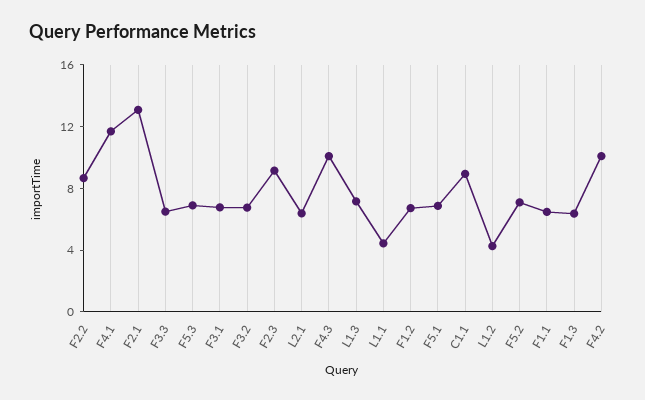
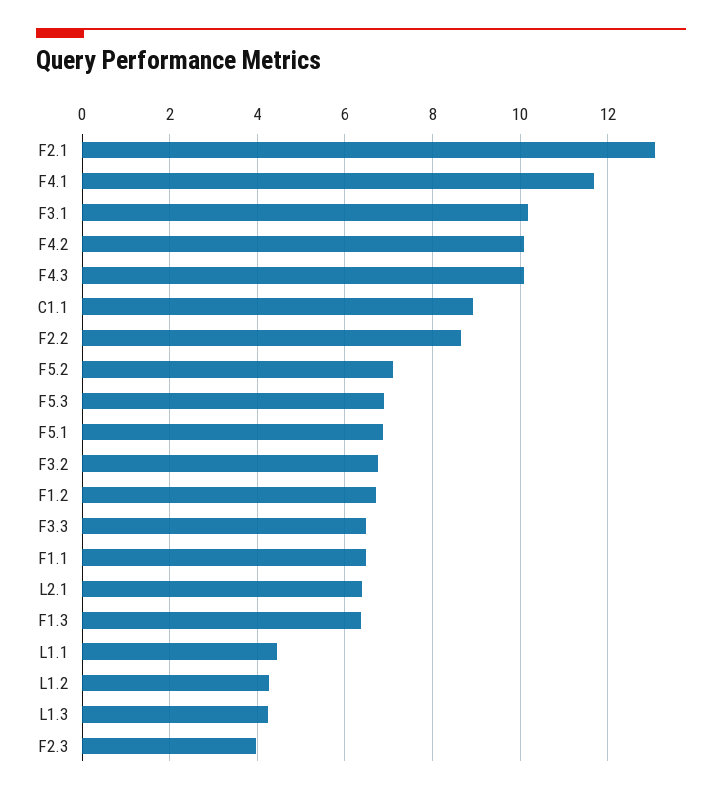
  {
    "F2.2": 8.6,
    "F4.1": 11.6,
    "F2.1": 13,
    "F3.3": 6.4,
    "F5.3": 7,
-   "F3.1": 7,
+   "F3.1": 10.2,
    "F3.2": 6.8,
-   "F2.3": 9,
+   "F2.3": 4,
    "L2.1": 6.4,
    "F4.3": 10,
-   "L1.3": 7,
+   "L1.3": 4.2,
    "L1.1": 4.4,
    "F1.2": 6.8,
    "F5.1": 6.8,
    "C1.1": 9,
    "L1.2": 4.2,
    "F5.2": 7,
    "F1.1": 6.4,
    "F1.3": 6.4,
    "F4.2": 10
  }

